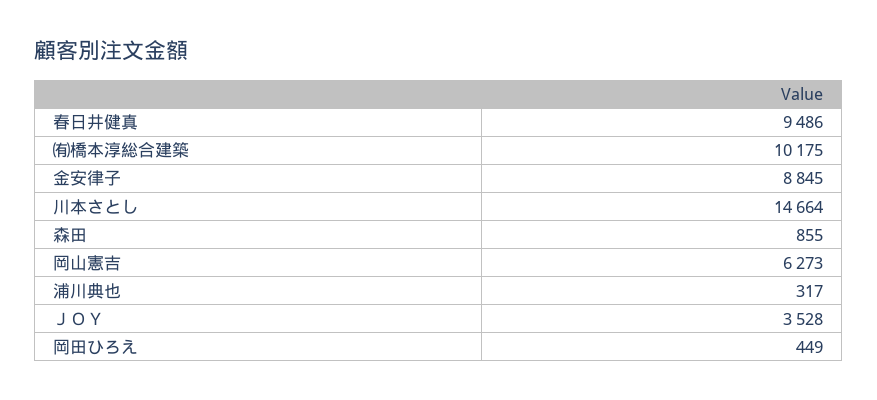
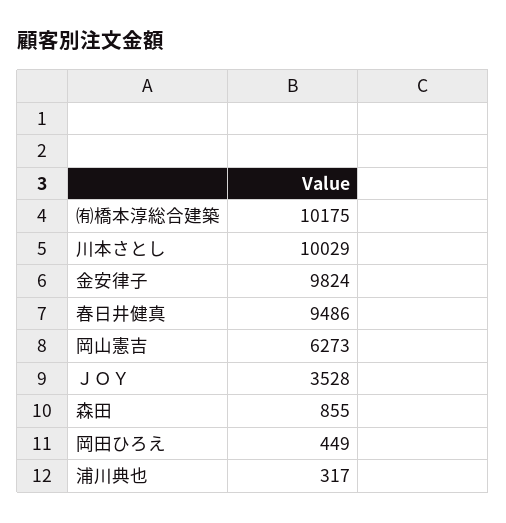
  {
    "春日井健真": 9486,
    "㈲橋本淳総合建築": 10175,
-   "金安律子": 8845,
+   "金安律子": 9824,
-   "川本さとし": 14664,
+   "川本さとし": 10029,
    "森田": 855,
    "岡山憲吉": 6273,
    "浦川典也": 317,
    "ＪＯＹ": 3528,
    "岡田ひろえ": 449
  }

